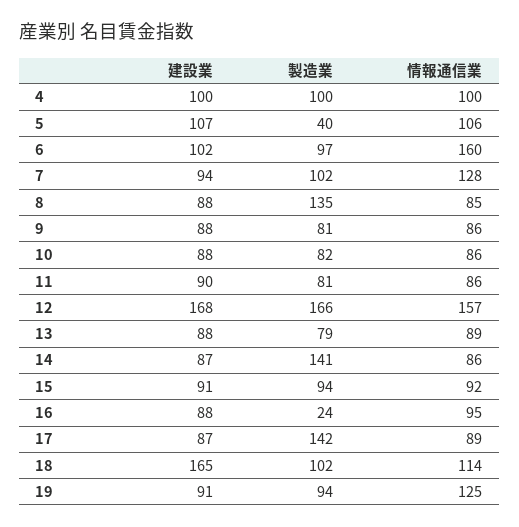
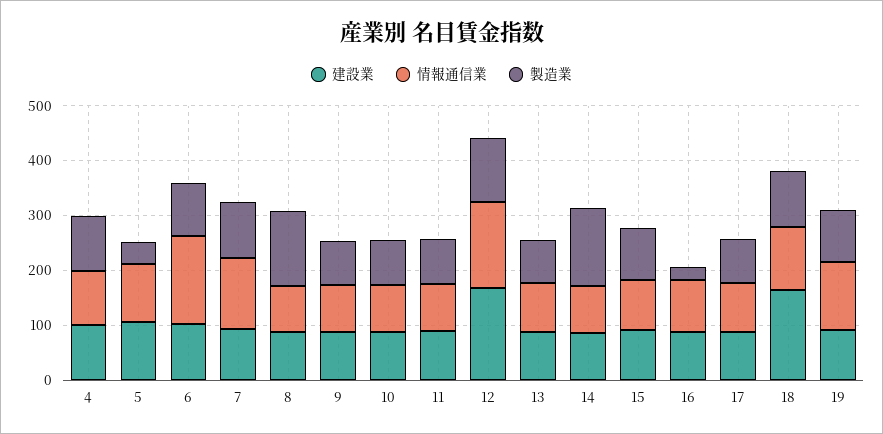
  {
    "建設業": {
      "4": 100,
      "5": 107,
      "6": 102,
      "7": 94,
      "8": 88,
      "9": 88,
      "10": 88,
      "11": 90,
      "12": 168,
      "13": 88,
      "14": 87,
      "15": 91,
      "16": 88,
      "17": 87,
      "18": 165,
      "19": 91
    },
    "製造業": {
      "4": 100,
      "5": 40,
      "6": 97,
      "7": 102,
      "8": 135,
      "9": 81,
      "10": 82,
      "11": 81,
-     "12": 166,
+     "12": 120,
      "13": 79,
      "14": 141,
      "15": 94,
      "16": 24,
-     "17": 142,
+     "17": 80,
      "18": 102,
      "19": 94
    },
    "情報通信業": {
      "4": 100,
      "5": 106,
      "6": 160,
      "7": 128,
      "8": 85,
      "9": 86,
      "10": 86,
      "11": 86,
      "12": 157,
      "13": 89,
      "14": 86,
      "15": 92,
      "16": 95,
      "17": 89,
      "18": 114,
      "19": 125
    }
  }

